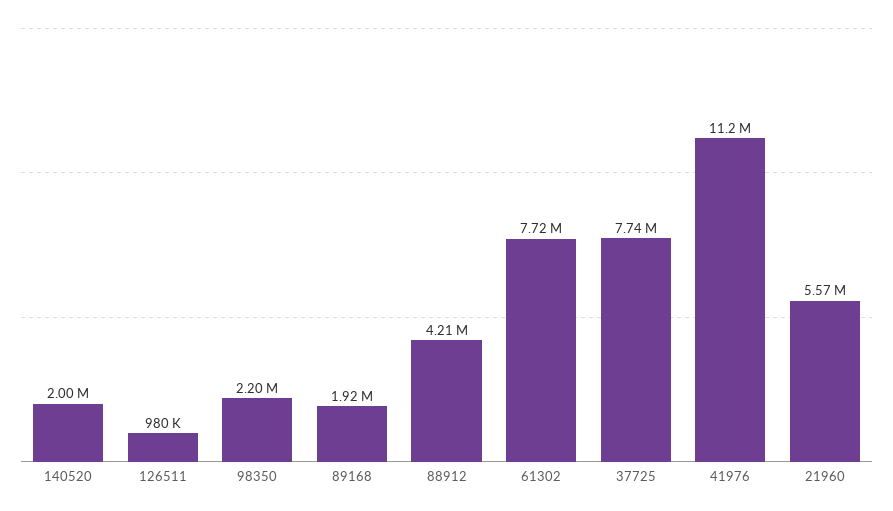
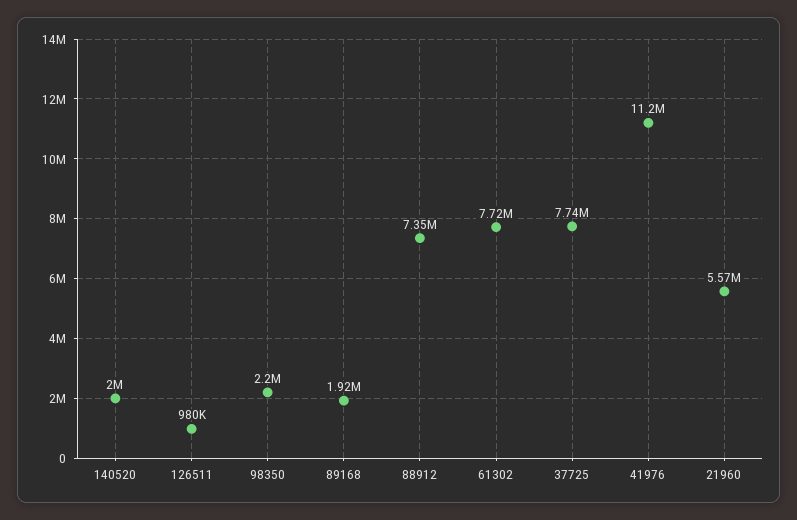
  {
    "140520": 2000000,
    "126511": 980000,
    "98350": 2200000,
    "89168": 1920000,
-   "88912": 4210000,
+   "88912": 7350000,
    "61302": 7720000,
    "37725": 7740000,
    "41976": 11200000,
    "21960": 5570000
  }

